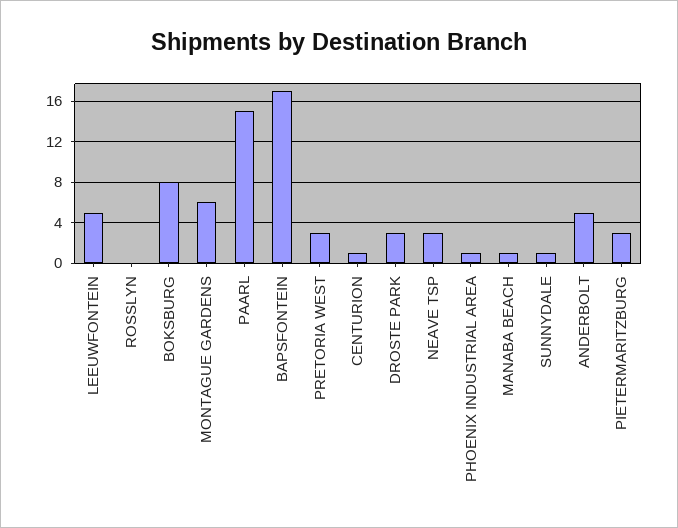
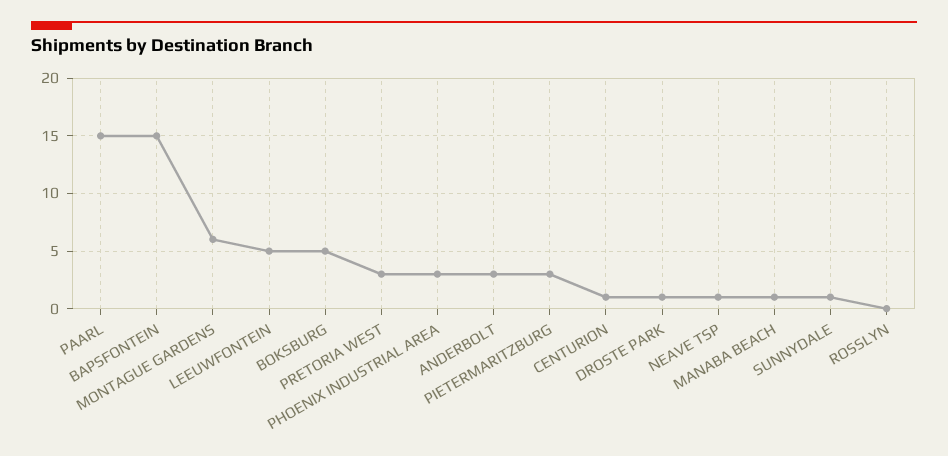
  {
    "LEEUWFONTEIN": 5,
    "ROSSLYN": 0,
-   "BOKSBURG": 8,
+   "BOKSBURG": 5,
    "MONTAGUE GARDENS": 6,
    "PAARL": 15,
-   "BAPSFONTEIN": 17,
+   "BAPSFONTEIN": 15,
    "PRETORIA WEST": 3,
    "CENTURION": 1,
-   "DROSTE PARK": 3,
+   "DROSTE PARK": 1,
-   "NEAVE TSP": 3,
+   "NEAVE TSP": 1,
-   "PHOENIX INDUSTRIAL AREA": 1,
+   "PHOENIX INDUSTRIAL AREA": 3,
    "MANABA BEACH": 1,
    "SUNNYDALE": 1,
-   "ANDERBOLT": 5,
+   "ANDERBOLT": 3,
    "PIETERMARITZBURG": 3
  }

